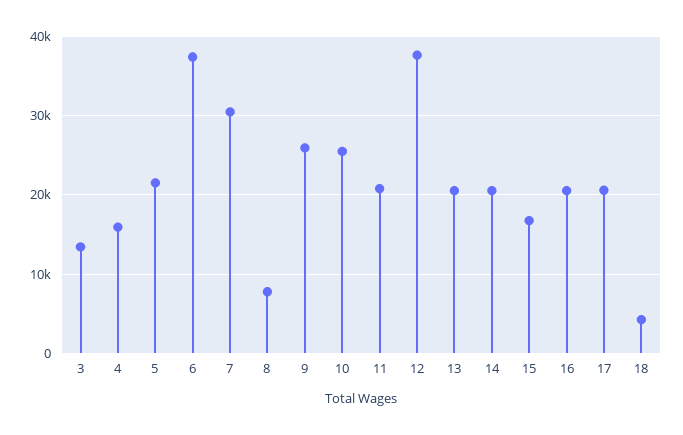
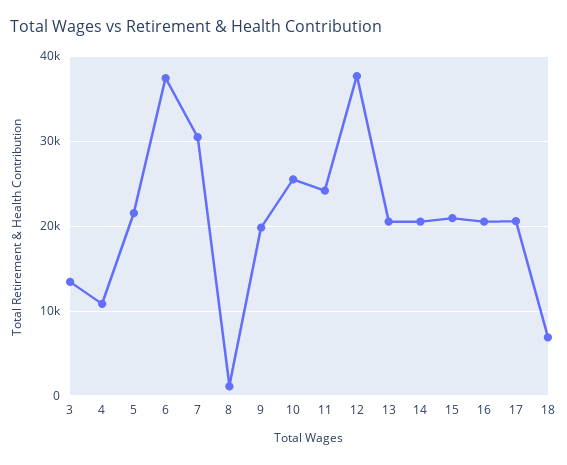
  {
    "3": 13000,
-   "4": 16000,
+   "4": 11000,
    "5": 22000,
    "6": 37000,
    "7": 30000,
-   "8": 8000,
+   "8": 1000,
-   "9": 26000,
+   "9": 20000,
    "10": 26000,
-   "11": 21000,
+   "11": 24000,
    "12": 38000,
    "13": 21000,
    "14": 21000,
-   "15": 17000,
+   "15": 21000,
    "16": 21000,
    "17": 21000,
-   "18": 4000
+   "18": 7000
  }

